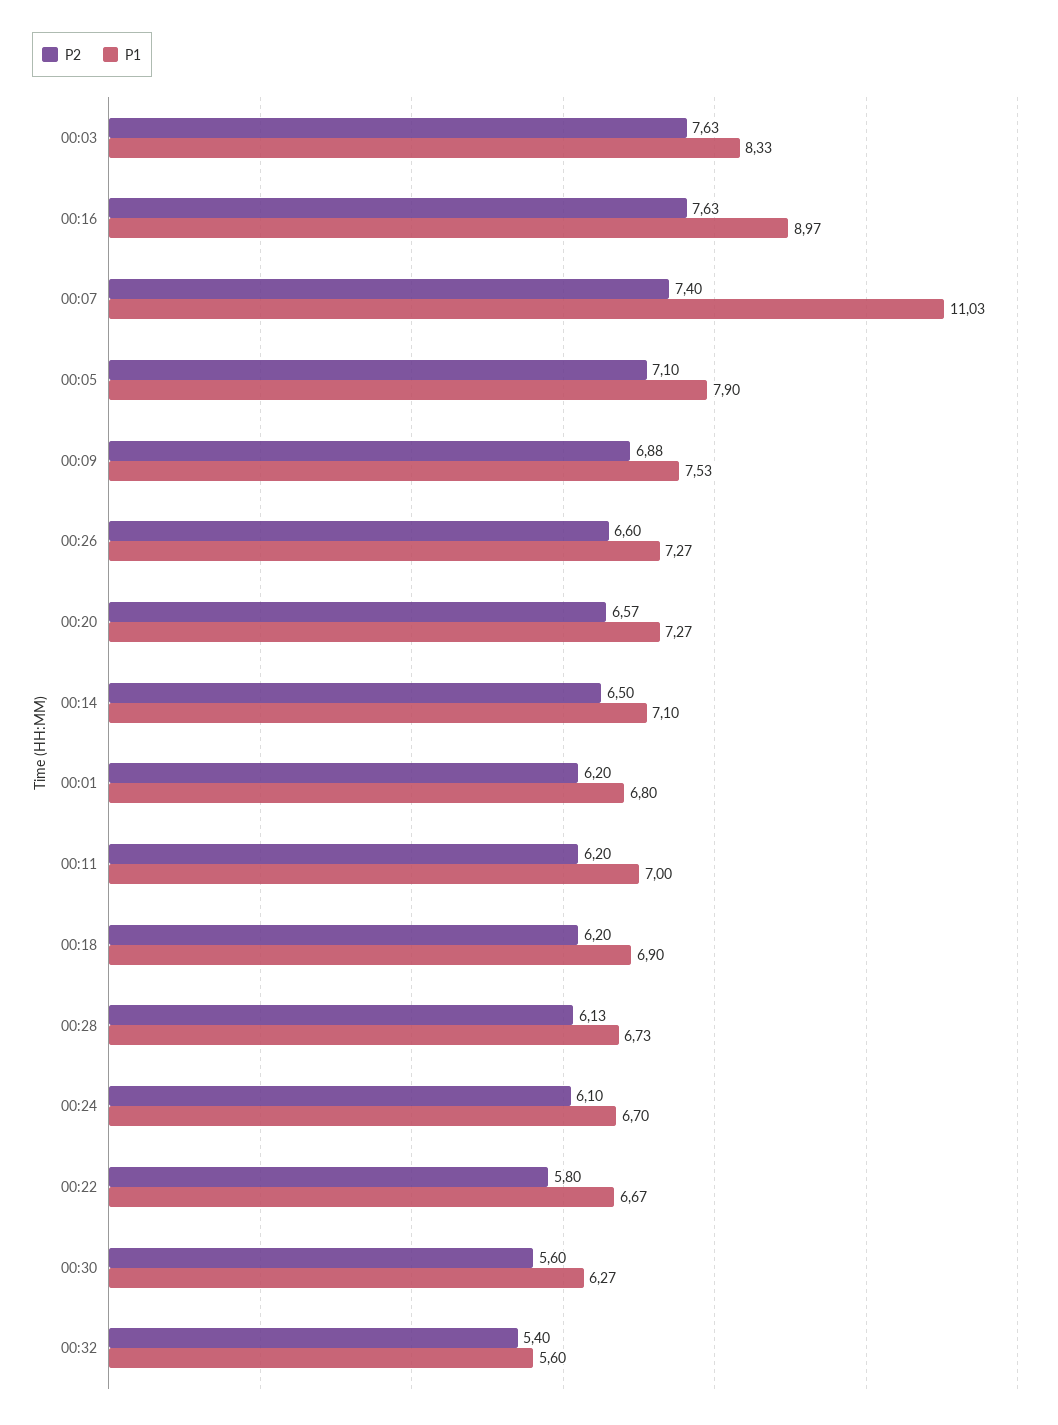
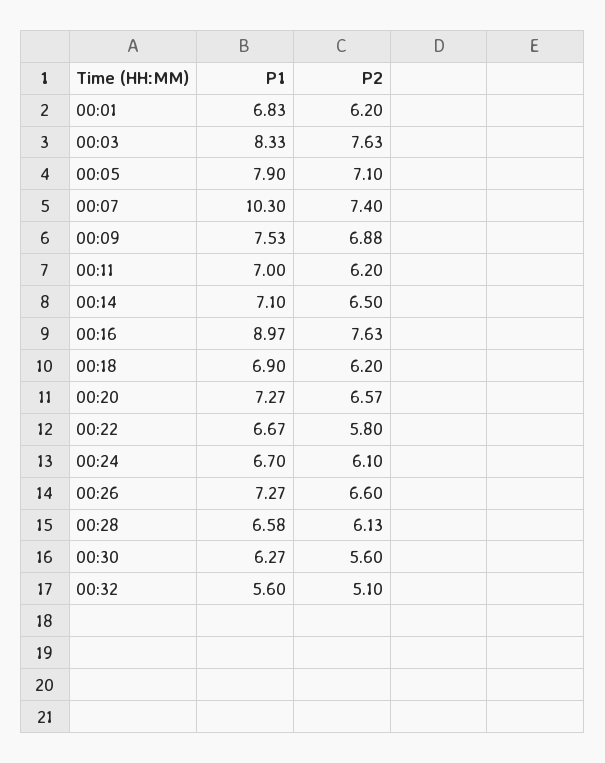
  {
    "P2": {
      "00:03": 7.63,
      "00:16": 7.63,
      "00:07": 7.4,
      "00:05": 7.1,
      "00:09": 6.88,
      "00:26": 6.6,
      "00:20": 6.57,
      "00:14": 6.5,
      "00:01": 6.2,
      "00:11": 6.2,
      "00:18": 6.2,
      "00:28": 6.13,
      "00:24": 6.1,
      "00:22": 5.8,
      "00:30": 5.6,
-     "00:32": 5.4
+     "00:32": 5.1
    },
    "P1": {
      "00:03": 8.33,
      "00:16": 8.97,
-     "00:07": 11.03,
+     "00:07": 10.3,
      "00:05": 7.9,
      "00:09": 7.53,
      "00:26": 7.27,
      "00:20": 7.27,
      "00:14": 7.1,
-     "00:01": 6.8,
+     "00:01": 6.83,
      "00:11": 7,
      "00:18": 6.9,
-     "00:28": 6.73,
+     "00:28": 6.58,
      "00:24": 6.7,
      "00:22": 6.67,
      "00:30": 6.27,
      "00:32": 5.6
    }
  }

